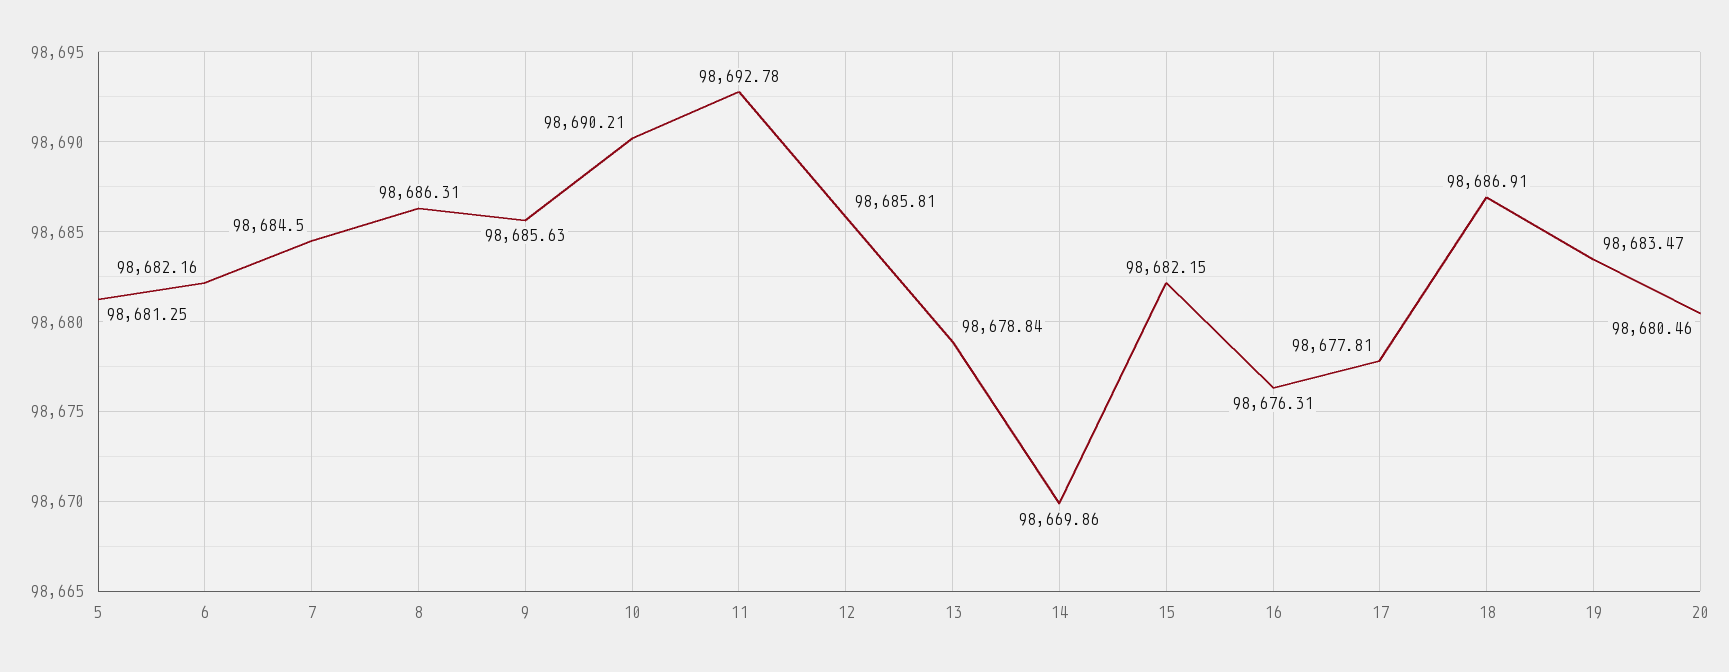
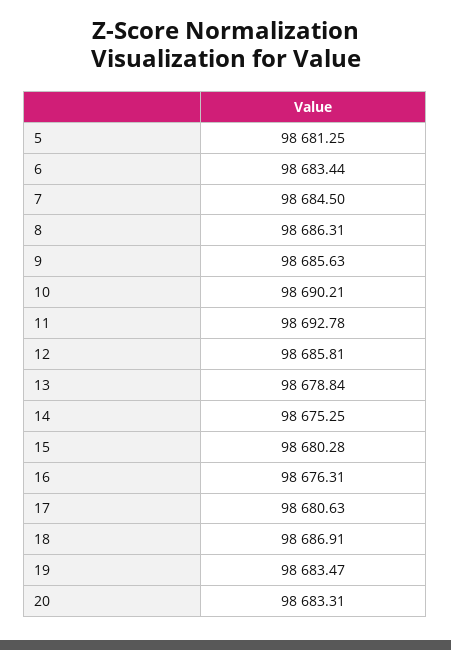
  {
    "5": 98681.25,
-   "6": 98682.16,
+   "6": 98683.44,
    "7": 98684.5,
    "8": 98686.31,
    "9": 98685.63,
    "10": 98690.21,
    "11": 98692.78,
    "12": 98685.81,
    "13": 98678.84,
-   "14": 98669.86,
+   "14": 98675.25,
-   "15": 98682.15,
+   "15": 98680.28,
    "16": 98676.31,
-   "17": 98677.81,
+   "17": 98680.63,
    "18": 98686.91,
    "19": 98683.47,
-   "20": 98680.46
+   "20": 98683.31
  }

